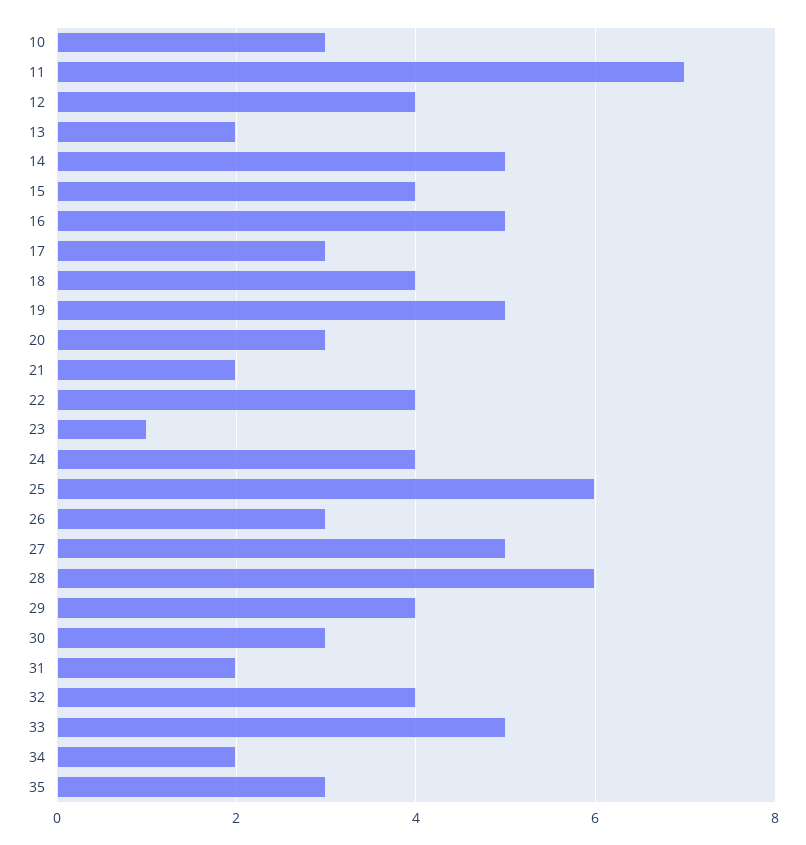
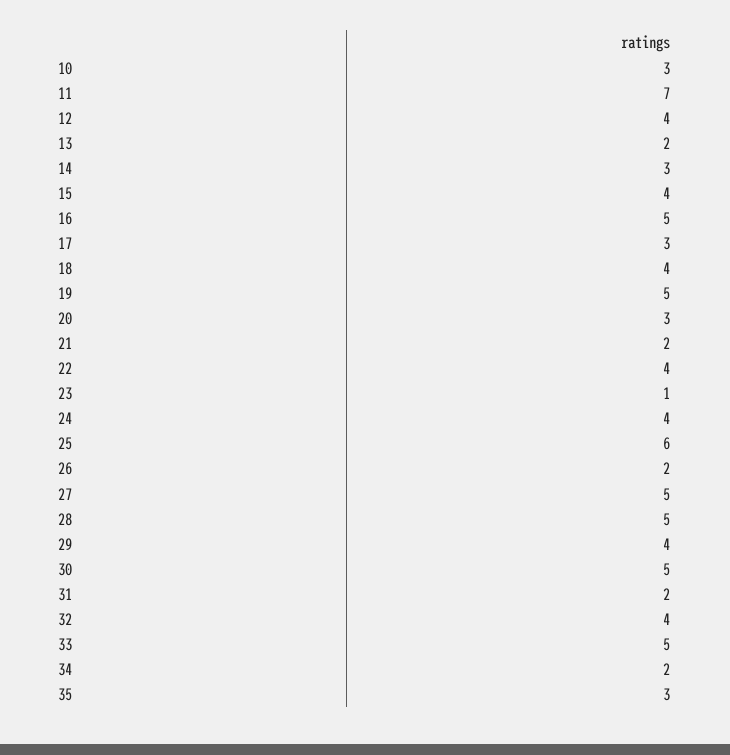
  {
    "10": 3,
    "11": 7,
    "12": 4,
    "13": 2,
-   "14": 5,
+   "14": 3,
    "15": 4,
    "16": 5,
    "17": 3,
    "18": 4,
    "19": 5,
    "20": 3,
    "21": 2,
    "22": 4,
    "23": 1,
    "24": 4,
    "25": 6,
-   "26": 3,
+   "26": 2,
    "27": 5,
-   "28": 6,
+   "28": 5,
    "29": 4,
-   "30": 3,
+   "30": 5,
    "31": 2,
    "32": 4,
    "33": 5,
    "34": 2,
    "35": 3
  }

